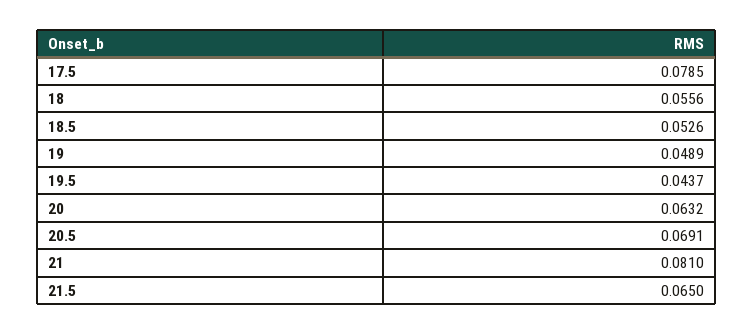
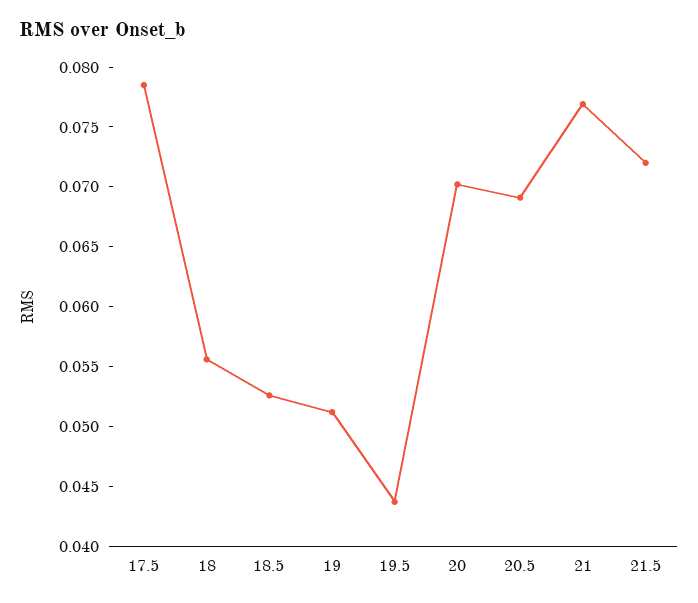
  {
    "17.5": 0.0785,
    "18": 0.0556,
    "18.5": 0.0526,
-   "19": 0.0489,
+   "19": 0.051,
    "19.5": 0.0437,
-   "20": 0.0632,
+   "20": 0.07,
    "20.5": 0.0691,
-   "21": 0.081,
+   "21": 0.077,
-   "21.5": 0.065
+   "21.5": 0.072
  }

